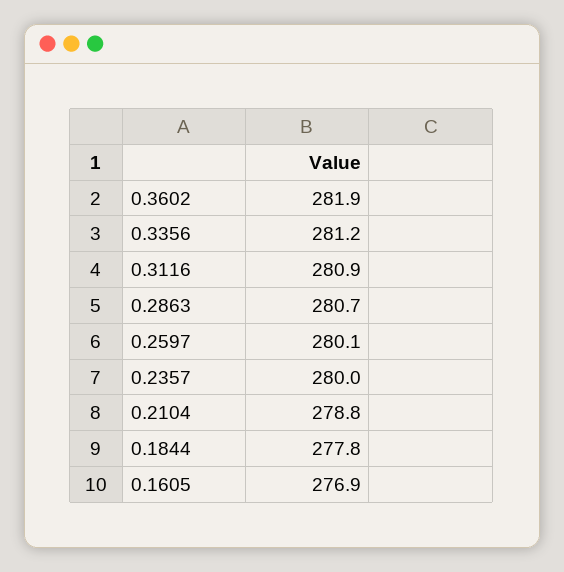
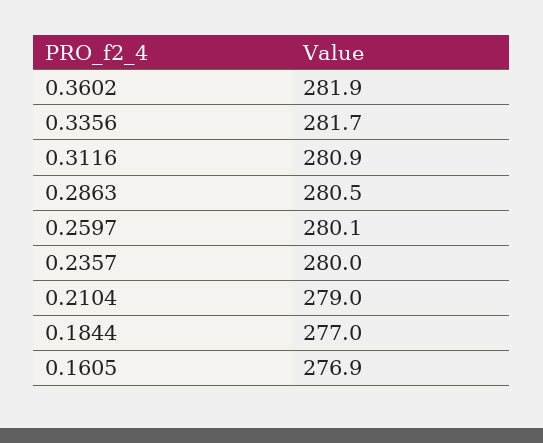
  {
    "0.3602": 281.9,
-   "0.3356": 281.2,
+   "0.3356": 281.7,
    "0.3116": 280.9,
-   "0.2863": 280.7,
+   "0.2863": 280.5,
    "0.2597": 280.1,
    "0.2357": 280,
-   "0.2104": 278.8,
+   "0.2104": 279,
-   "0.1844": 277.8,
+   "0.1844": 277,
    "0.1605": 276.9
  }

